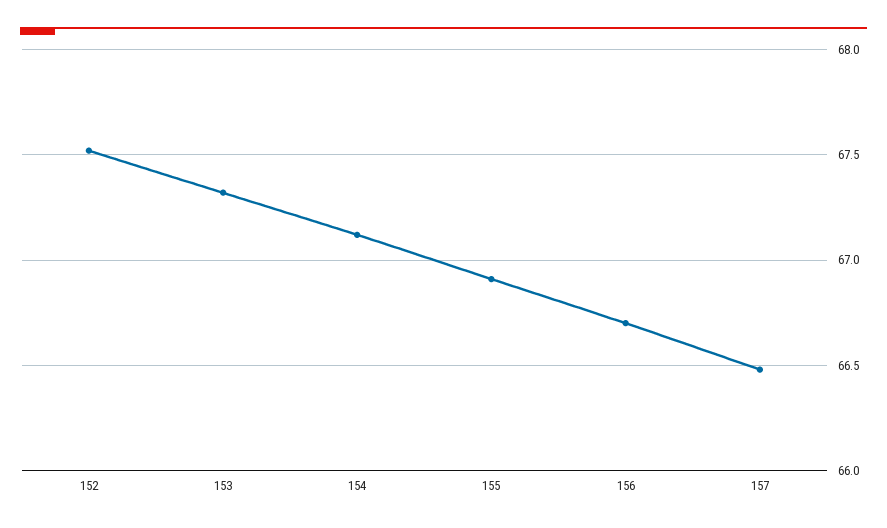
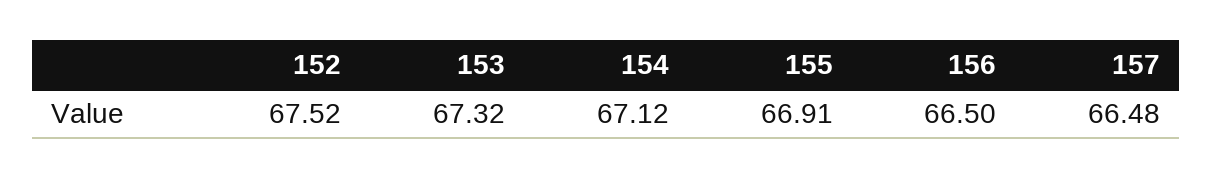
  {
    "152": 67.52,
    "153": 67.32,
    "154": 67.12,
    "155": 66.91,
-   "156": 66.7,
+   "156": 66.5,
    "157": 66.48
  }

